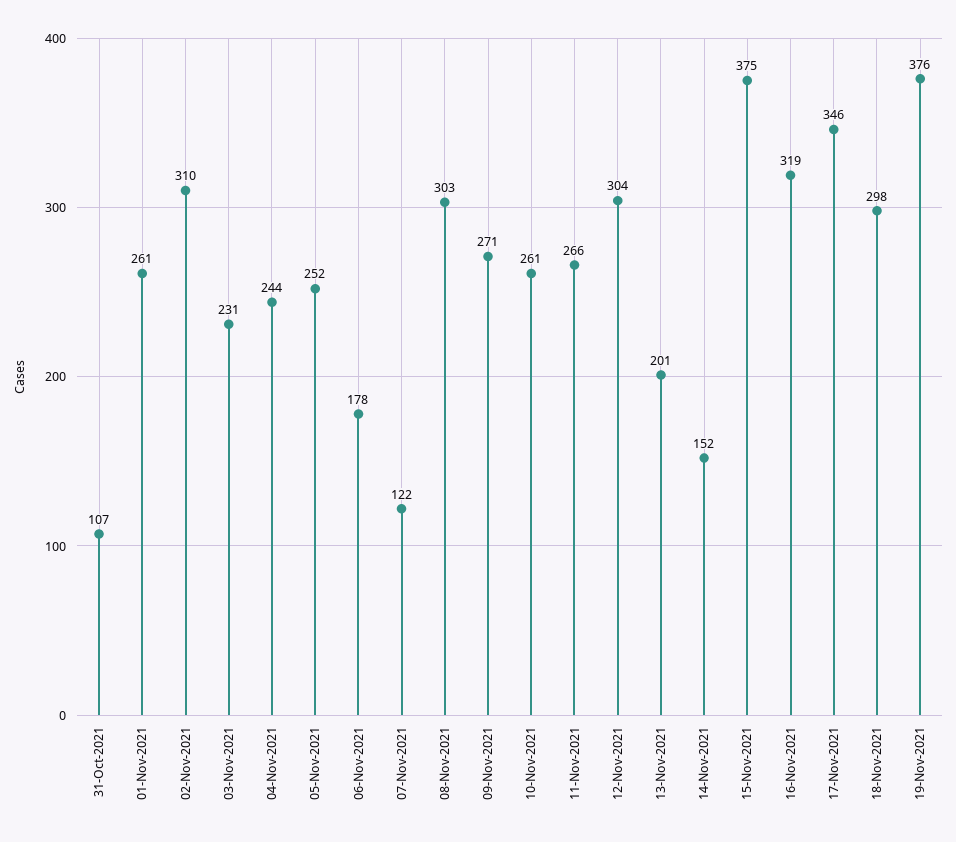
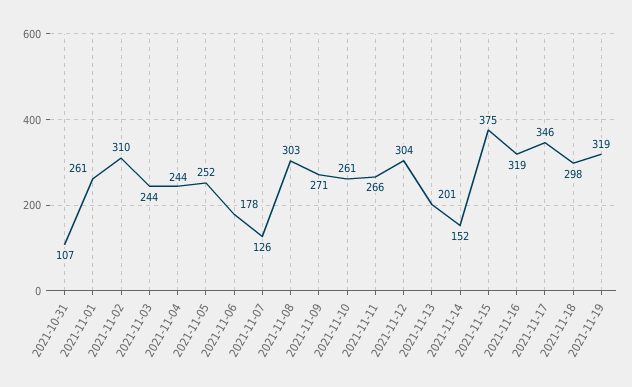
  {
    "31-Oct-2021": 107,
    "01-Nov-2021": 261,
    "02-Nov-2021": 310,
-   "03-Nov-2021": 231,
+   "03-Nov-2021": 244,
    "04-Nov-2021": 244,
    "05-Nov-2021": 252,
    "06-Nov-2021": 178,
-   "07-Nov-2021": 122,
+   "07-Nov-2021": 126,
    "08-Nov-2021": 303,
    "09-Nov-2021": 271,
    "10-Nov-2021": 261,
    "11-Nov-2021": 266,
    "12-Nov-2021": 304,
    "13-Nov-2021": 201,
    "14-Nov-2021": 152,
    "15-Nov-2021": 375,
    "16-Nov-2021": 319,
    "17-Nov-2021": 346,
    "18-Nov-2021": 298,
-   "19-Nov-2021": 376
+   "19-Nov-2021": 319
  }

